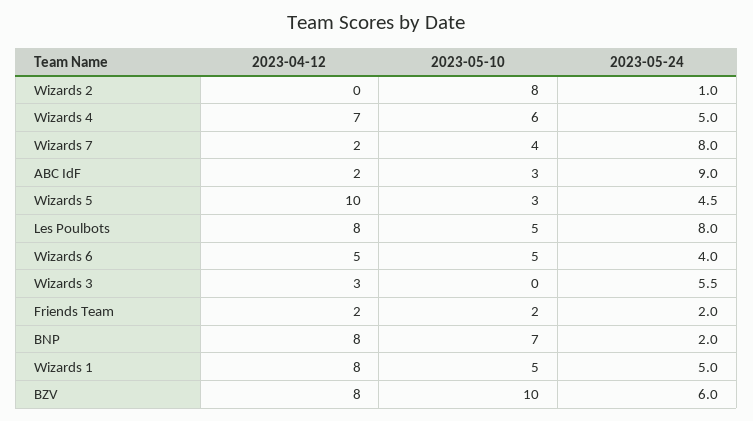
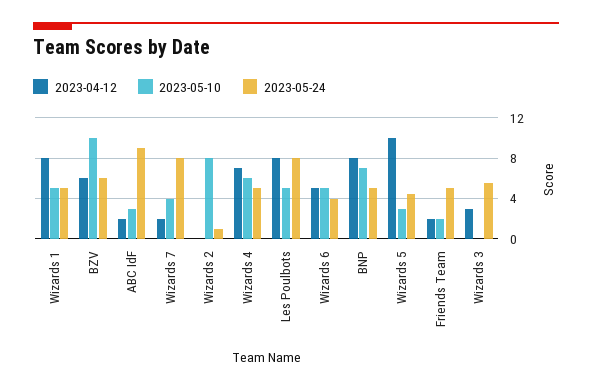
  {
    "2023-04-12": {
      "Wizards 2": 0,
      "Wizards 4": 7,
      "Wizards 7": 2,
      "ABC IdF": 2,
      "Wizards 5": 10,
      "Les Poulbots": 8,
      "Wizards 6": 5,
      "Wizards 3": 3,
      "Friends Team": 2,
      "BNP": 8,
      "Wizards 1": 8,
-     "BZV": 8
+     "BZV": 6
    },
    "2023-05-10": {
      "Wizards 2": 8,
      "Wizards 4": 6,
      "Wizards 7": 4,
      "ABC IdF": 3,
      "Wizards 5": 3,
      "Les Poulbots": 5,
      "Wizards 6": 5,
      "Wizards 3": 0,
      "Friends Team": 2,
      "BNP": 7,
      "Wizards 1": 5,
      "BZV": 10
    },
    "2023-05-24": {
      "Wizards 2": 1,
      "Wizards 4": 5,
      "Wizards 7": 8,
      "ABC IdF": 9,
      "Wizards 5": 4.5,
      "Les Poulbots": 8,
      "Wizards 6": 4,
      "Wizards 3": 5.5,
-     "Friends Team": 2,
+     "Friends Team": 5,
-     "BNP": 2,
+     "BNP": 5,
      "Wizards 1": 5,
      "BZV": 6
    }
  }

